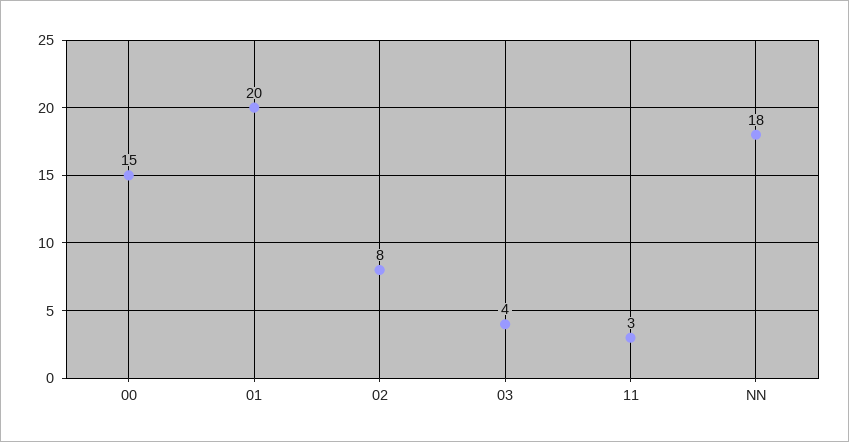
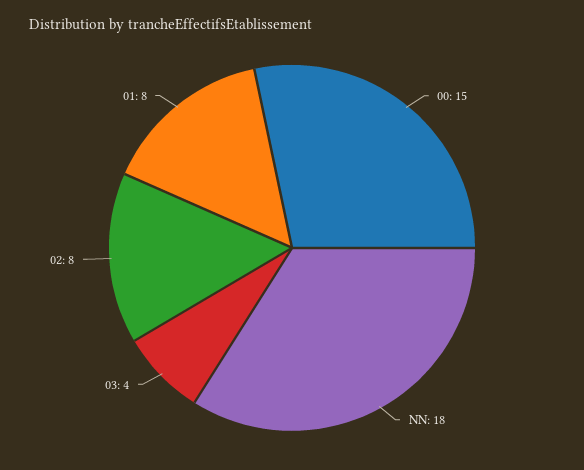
  {
    "00": 15,
-   "01": 20,
+   "01": 8,
    "02": 8,
    "03": 4,
-   "11": 3,
    "NN": 18
  }

